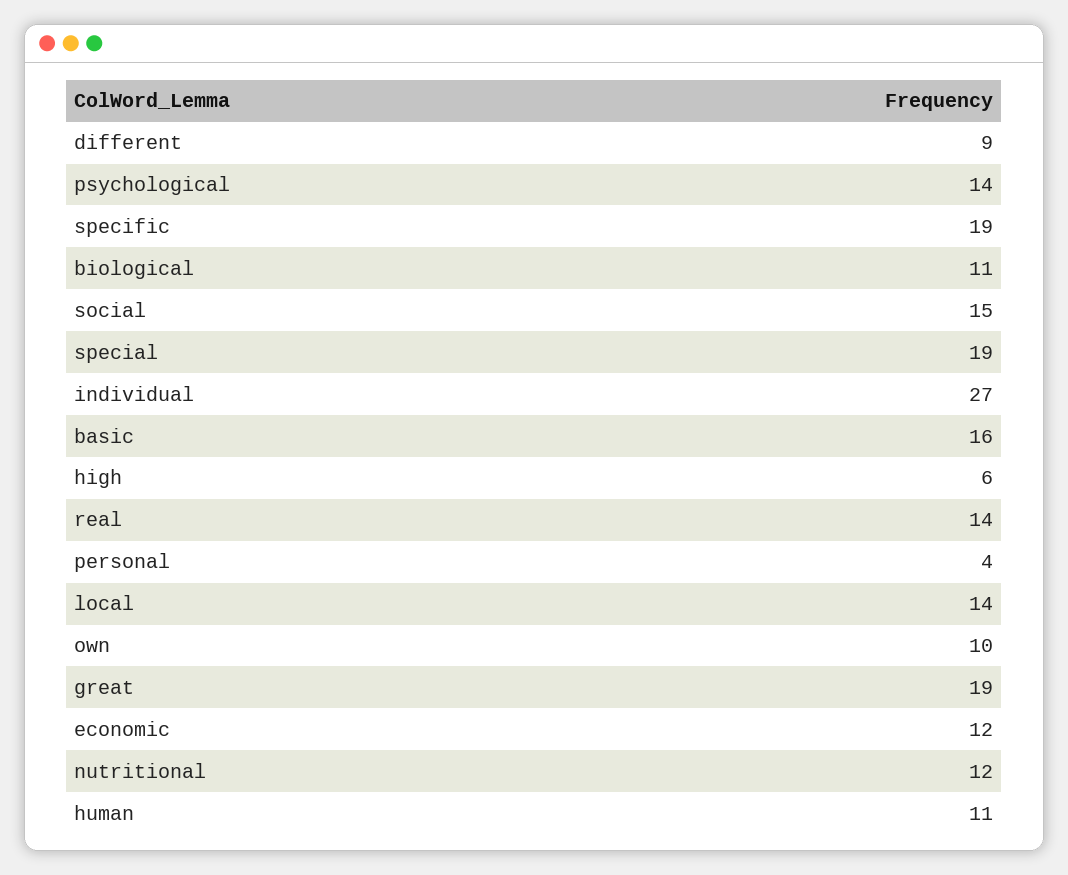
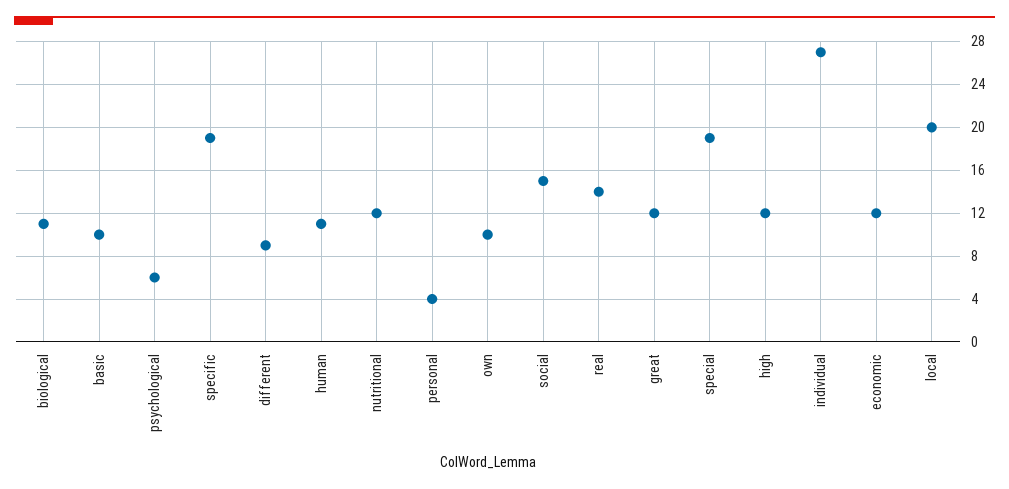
  {
    "different": 9,
-   "psychological": 14,
+   "psychological": 6,
    "specific": 19,
    "biological": 11,
    "social": 15,
    "special": 19,
    "individual": 27,
-   "basic": 16,
+   "basic": 10,
-   "high": 6,
+   "high": 12,
    "real": 14,
    "personal": 4,
-   "local": 14,
+   "local": 20,
    "own": 10,
-   "great": 19,
+   "great": 12,
    "economic": 12,
    "nutritional": 12,
    "human": 11
  }

